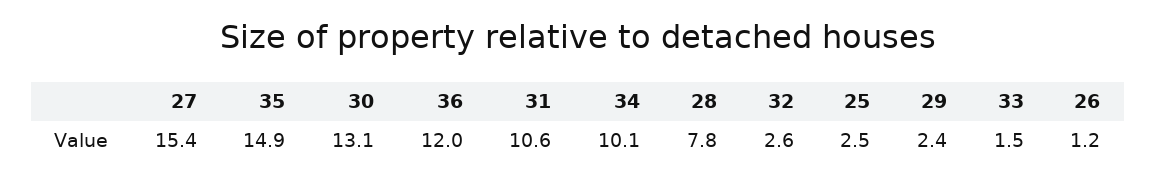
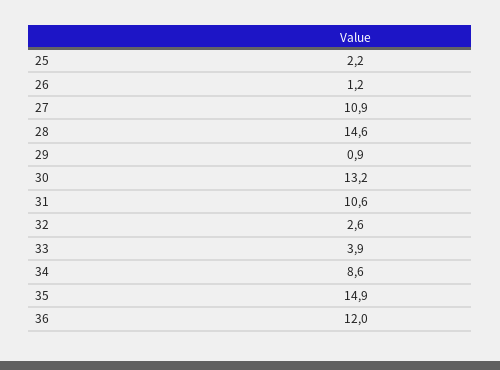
  {
-   "27": 15.4,
+   "27": 10.9,
    "35": 14.9,
-   "30": 13.1,
+   "30": 13.2,
    "36": 12,
    "31": 10.6,
-   "34": 10.1,
+   "34": 8.6,
-   "28": 7.8,
+   "28": 14.6,
    "32": 2.6,
-   "25": 2.5,
+   "25": 2.2,
-   "29": 2.4,
+   "29": 0.9,
-   "33": 1.5,
+   "33": 3.9,
    "26": 1.2
  }

